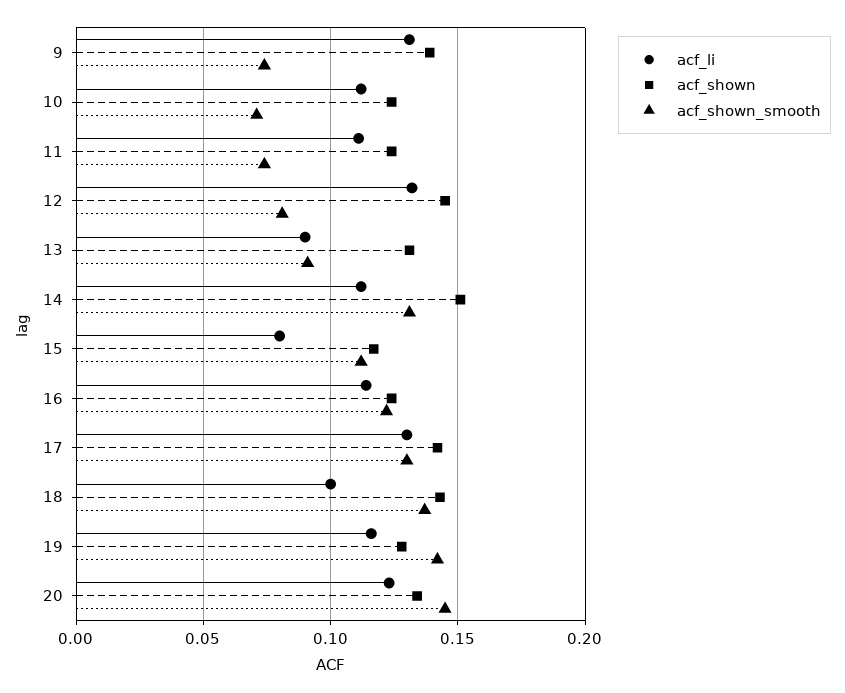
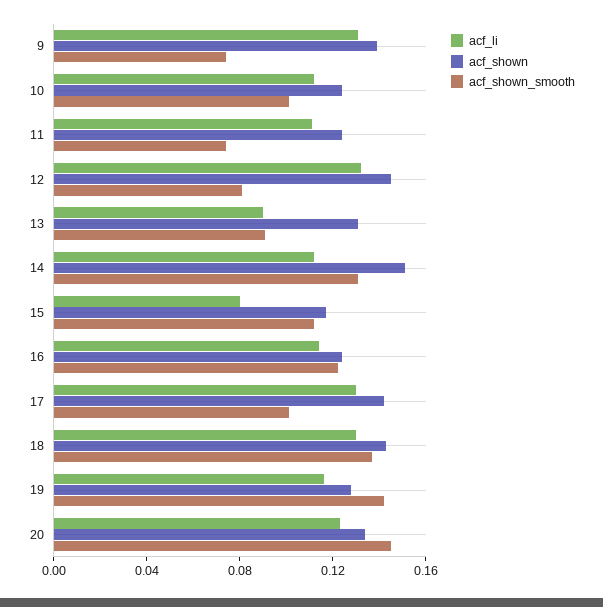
  {
    "acf_li": {
      "9": 0.13,
      "10": 0.11,
      "11": 0.11,
      "12": 0.13,
      "13": 0.09,
      "14": 0.11,
      "15": 0.08,
      "16": 0.115,
      "17": 0.13,
-     "18": 0.1,
+     "18": 0.13,
      "19": 0.115,
      "20": 0.125
    },
    "acf_shown": {
      "9": 0.14,
      "10": 0.125,
      "11": 0.125,
      "12": 0.145,
      "13": 0.13,
      "14": 0.15,
      "15": 0.115,
      "16": 0.125,
      "17": 0.14,
      "18": 0.145,
      "19": 0.13,
      "20": 0.135
    },
    "acf_shown_smooth": {
      "9": 0.075,
-     "10": 0.07,
+     "10": 0.1,
      "11": 0.075,
      "12": 0.08,
      "13": 0.09,
      "14": 0.13,
      "15": 0.11,
      "16": 0.12,
-     "17": 0.13,
+     "17": 0.1,
      "18": 0.135,
      "19": 0.14,
      "20": 0.145
    }
  }

